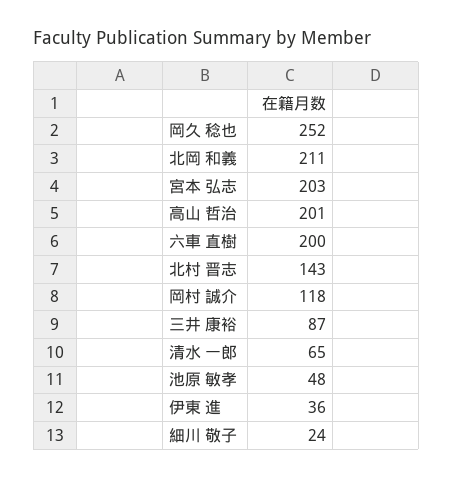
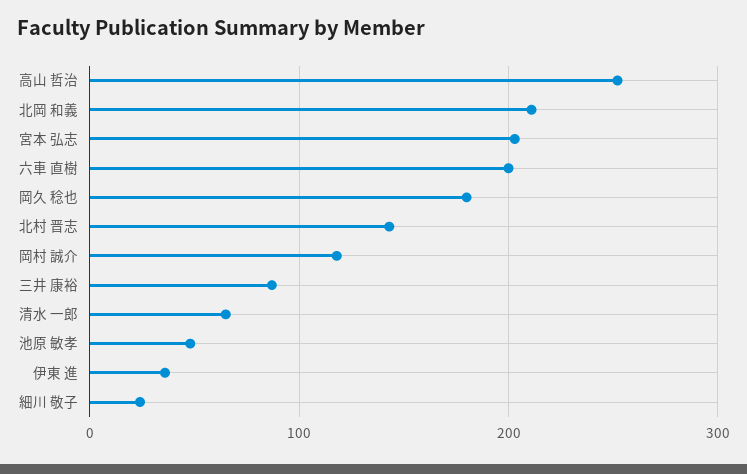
  {
-   "岡久 稔也": 252,
+   "岡久 稔也": 180,
    "北岡 和義": 211,
    "宮本 弘志": 203,
-   "高山 哲治": 201,
+   "高山 哲治": 250,
    "六車 直樹": 200,
    "北村 晋志": 143,
    "岡村 誠介": 118,
    "三井 康裕": 87,
    "清水 一郎": 65,
    "池原 敏孝": 48,
    "伊東 進": 36,
    "細川 敬子": 24
  }

